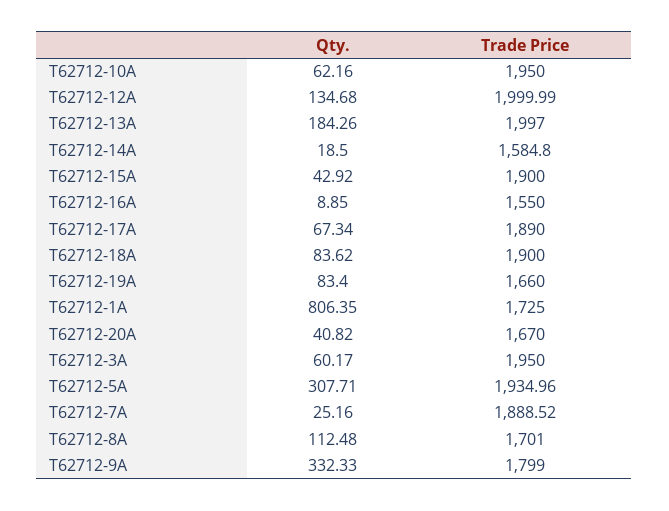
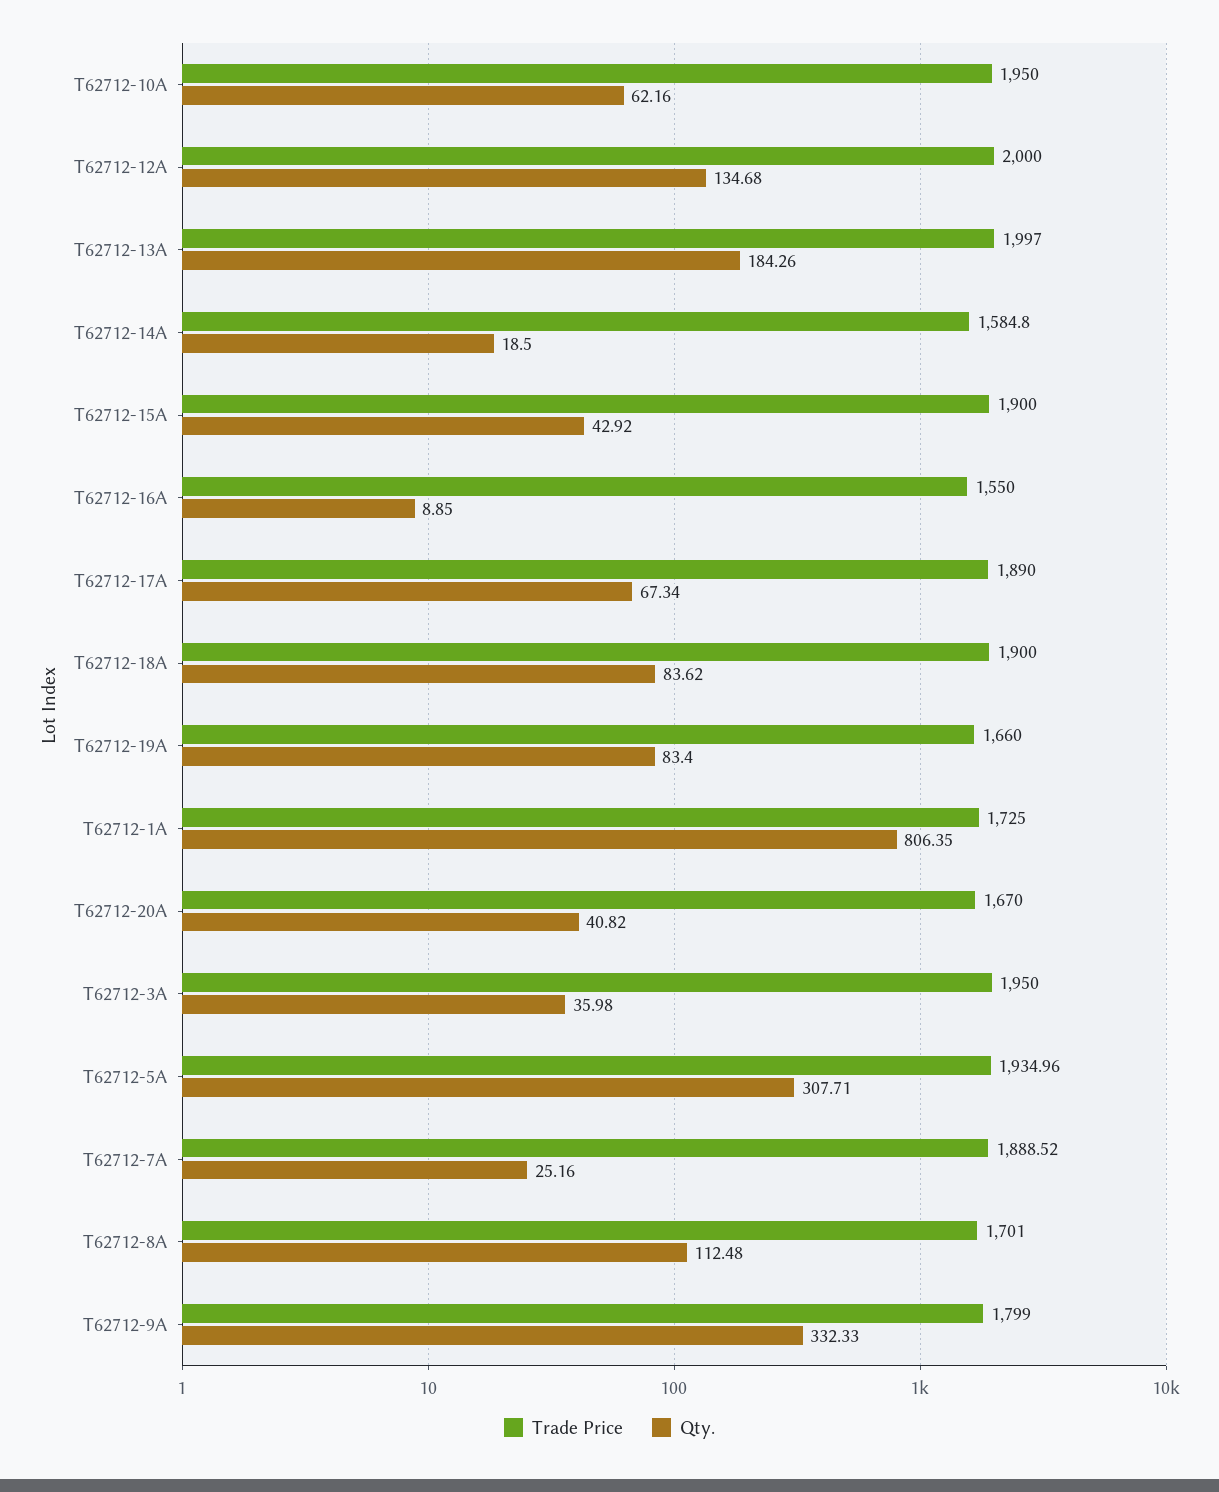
  {
    "Qty.": {
      "T62712-10A": 62.16,
      "T62712-12A": 134.68,
      "T62712-13A": 184.26,
      "T62712-14A": 18.5,
      "T62712-15A": 42.92,
      "T62712-16A": 8.85,
      "T62712-17A": 67.34,
      "T62712-18A": 83.62,
      "T62712-19A": 83.4,
      "T62712-1A": 806.35,
      "T62712-20A": 40.82,
-     "T62712-3A": 60.17,
+     "T62712-3A": 35.98,
      "T62712-5A": 307.71,
      "T62712-7A": 25.16,
      "T62712-8A": 112.48,
      "T62712-9A": 332.33
    },
    "Trade Price": {
      "T62712-10A": 1950,
-     "T62712-12A": 1999.99,
+     "T62712-12A": 2000,
      "T62712-13A": 1997,
      "T62712-14A": 1584.8,
      "T62712-15A": 1900,
      "T62712-16A": 1550,
      "T62712-17A": 1890,
      "T62712-18A": 1900,
      "T62712-19A": 1660,
      "T62712-1A": 1725,
      "T62712-20A": 1670,
      "T62712-3A": 1950,
      "T62712-5A": 1934.96,
      "T62712-7A": 1888.52,
      "T62712-8A": 1701,
      "T62712-9A": 1799
    }
  }

